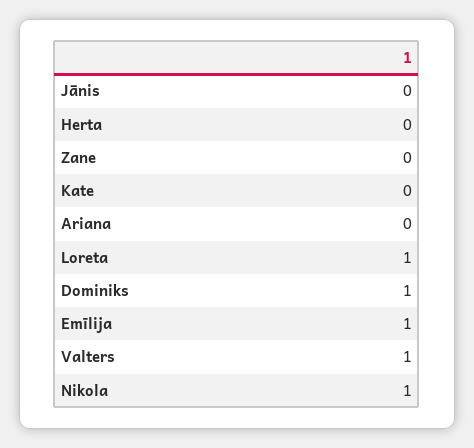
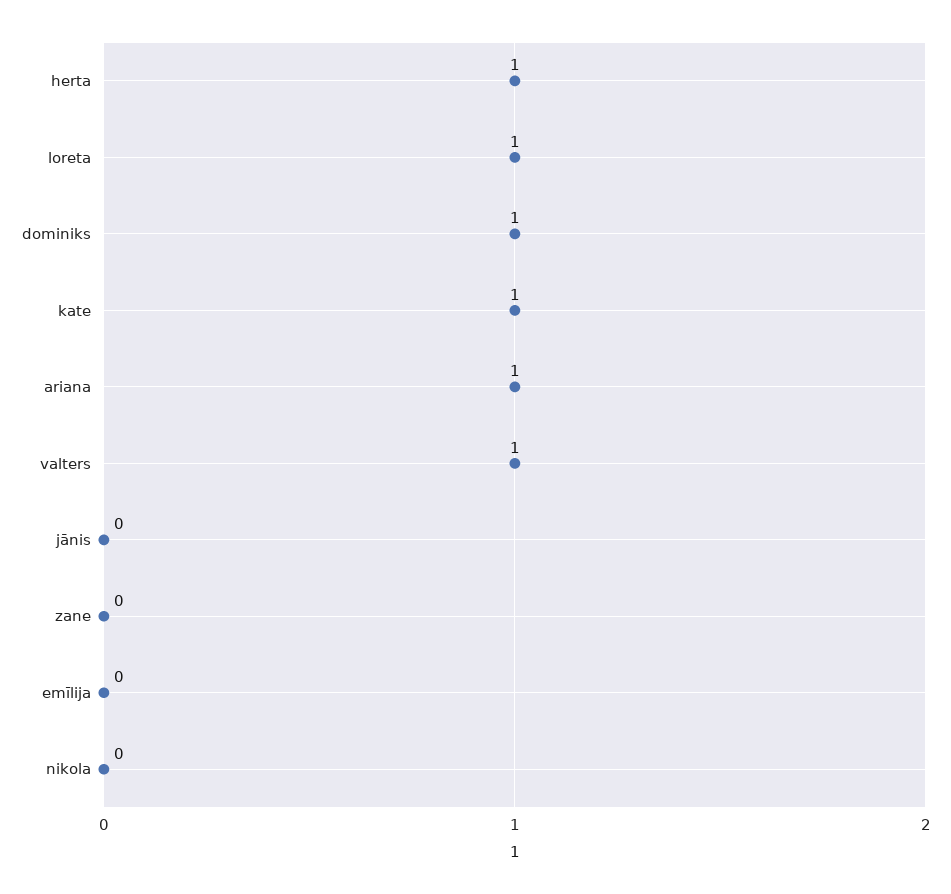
  {
    "Jānis": 0,
-   "Herta": 0,
+   "Herta": 1,
    "Zane": 0,
-   "Kate": 0,
+   "Kate": 1,
-   "Ariana": 0,
+   "Ariana": 1,
    "Loreta": 1,
    "Dominiks": 1,
-   "Emīlija": 1,
+   "Emīlija": 0,
    "Valters": 1,
-   "Nikola": 1
+   "Nikola": 0
  }

